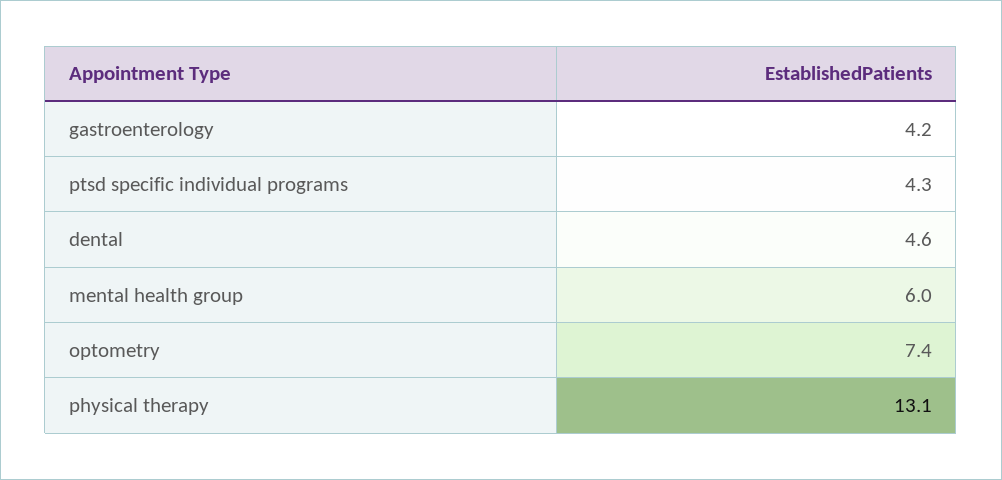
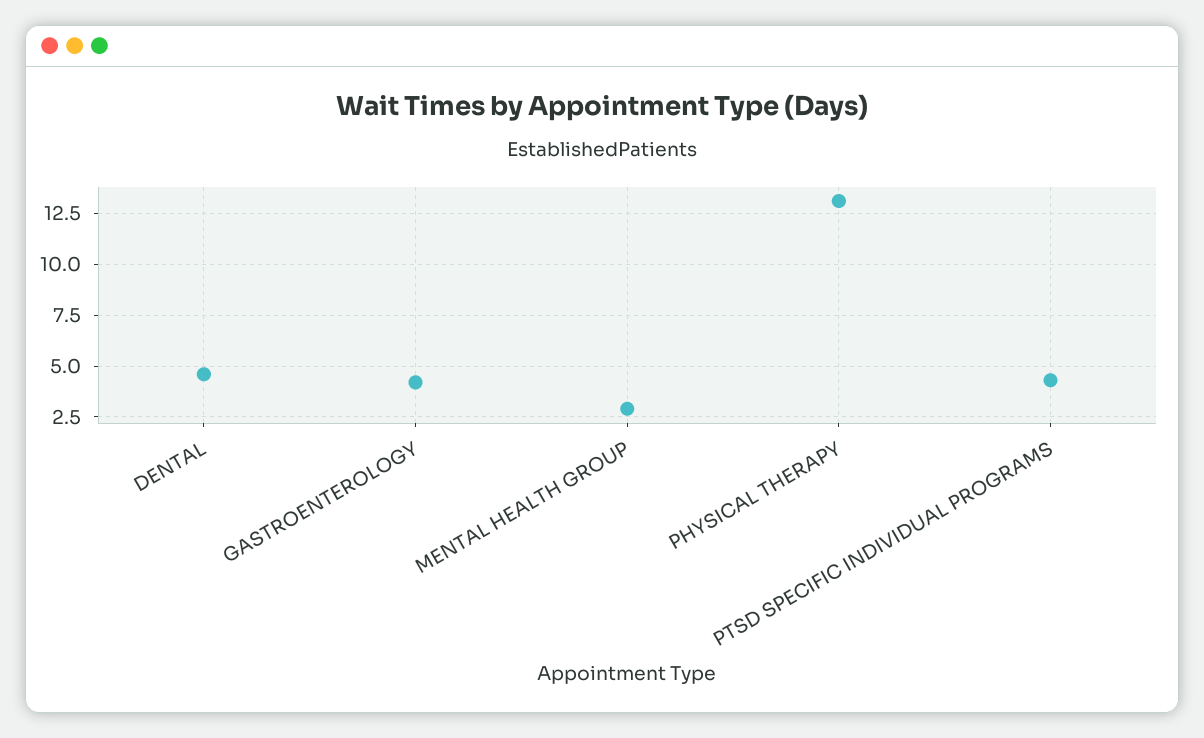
  {
    "gastroenterology": 4.2,
    "ptsd specific individual programs": 4.3,
    "dental": 4.6,
-   "mental health group": 6,
+   "mental health group": 3,
-   "optometry": 7.4,
    "physical therapy": 13.1
  }

